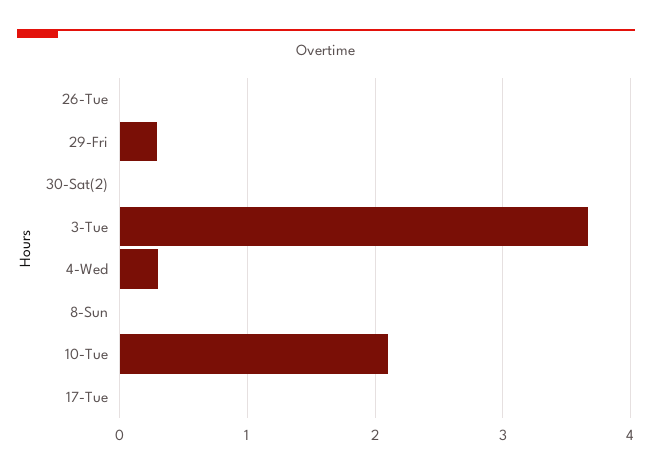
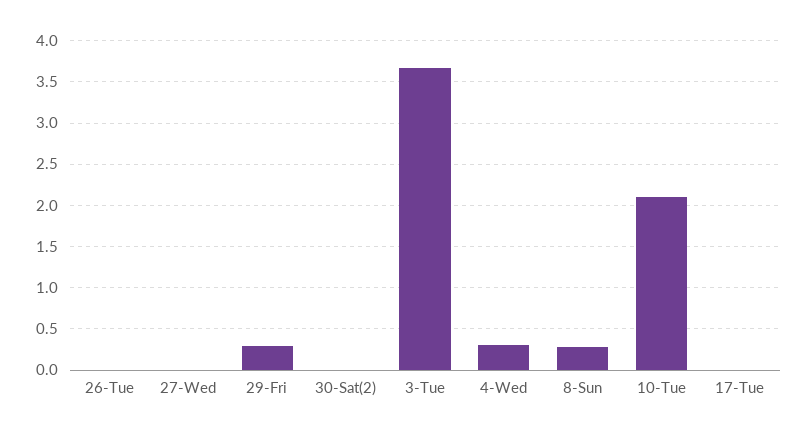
  {
    "26-Tue": 0,
    "29-Fri": 0.3,
    "30-Sat(2)": 0,
    "3-Tue": 3.7,
    "4-Wed": 0.3,
-   "8-Sun": 0,
+   "8-Sun": 0.3,
    "10-Tue": 2.1,
-   "17-Tue": 0
+   "17-Tue": 0,
+   "27-Wed": 0
  }

